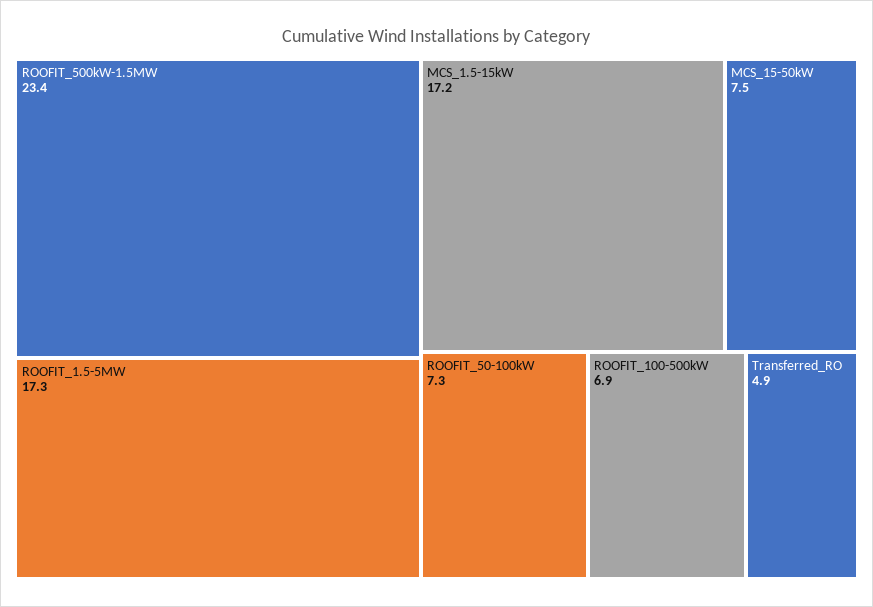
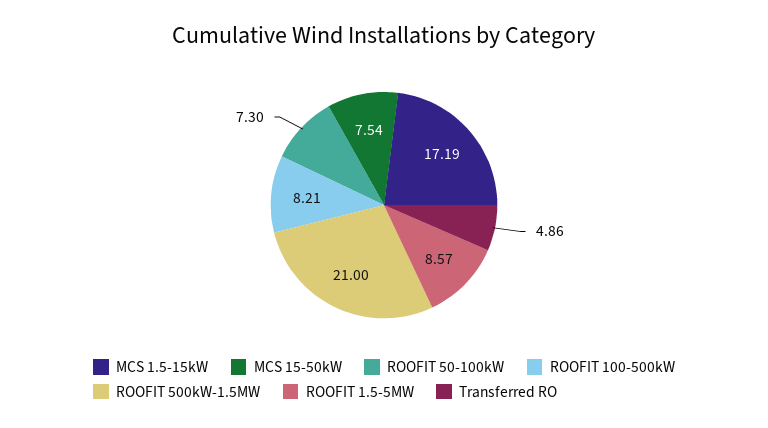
  {
-   "ROOFIT_500kW-1.5MW": 23.4,
+   "ROOFIT_500kW-1.5MW": 21,
-   "ROOFIT_1.5-5MW": 17.3,
+   "ROOFIT_1.5-5MW": 8.57,
    "MCS_1.5-15kW": 17.19,
    "MCS_15-50kW": 7.54,
    "ROOFIT_50-100kW": 7.3,
-   "ROOFIT_100-500kW": 6.9,
+   "ROOFIT_100-500kW": 8.21,
    "Transferred_RO": 4.86
  }

